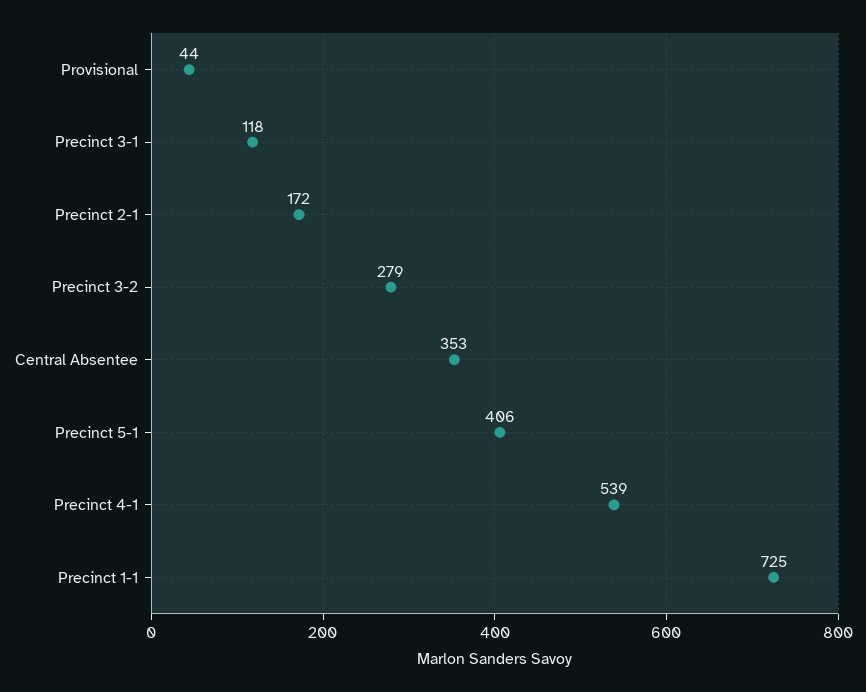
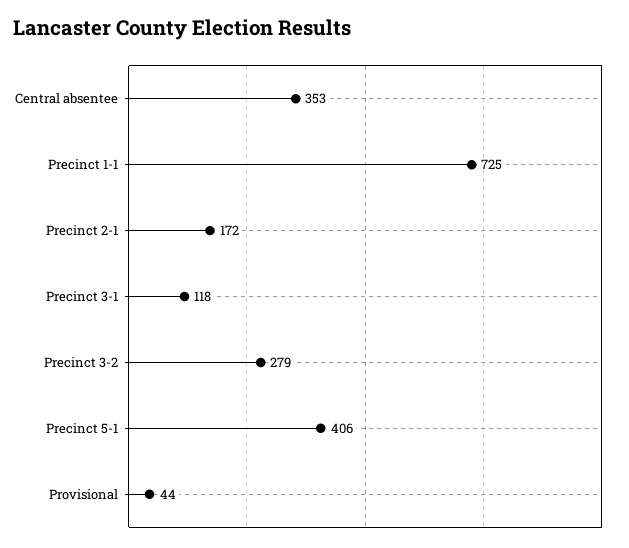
  {
    "Provisional": 44,
    "Precinct 3-1": 118,
    "Precinct 2-1": 172,
    "Precinct 3-2": 279,
    "Central Absentee": 353,
    "Precinct 5-1": 406,
-   "Precinct 4-1": 539,
    "Precinct 1-1": 725
  }

